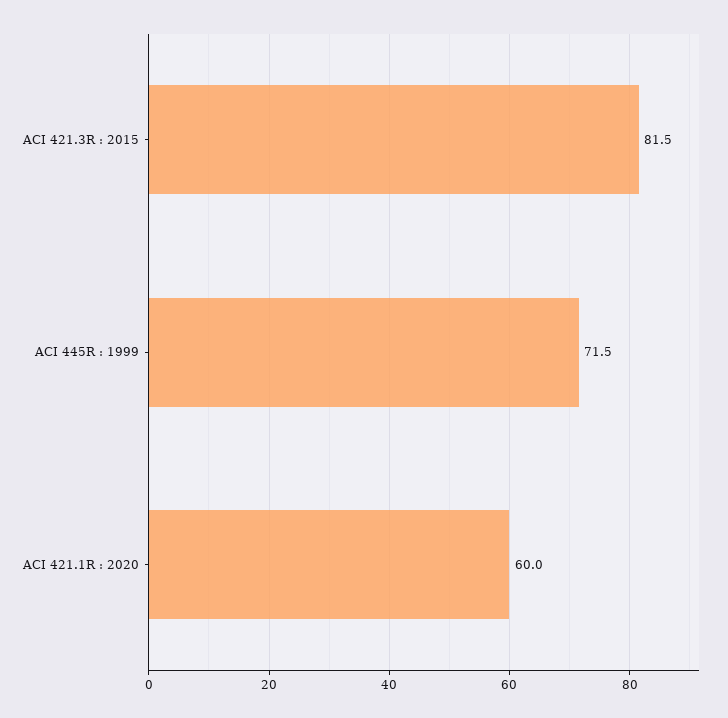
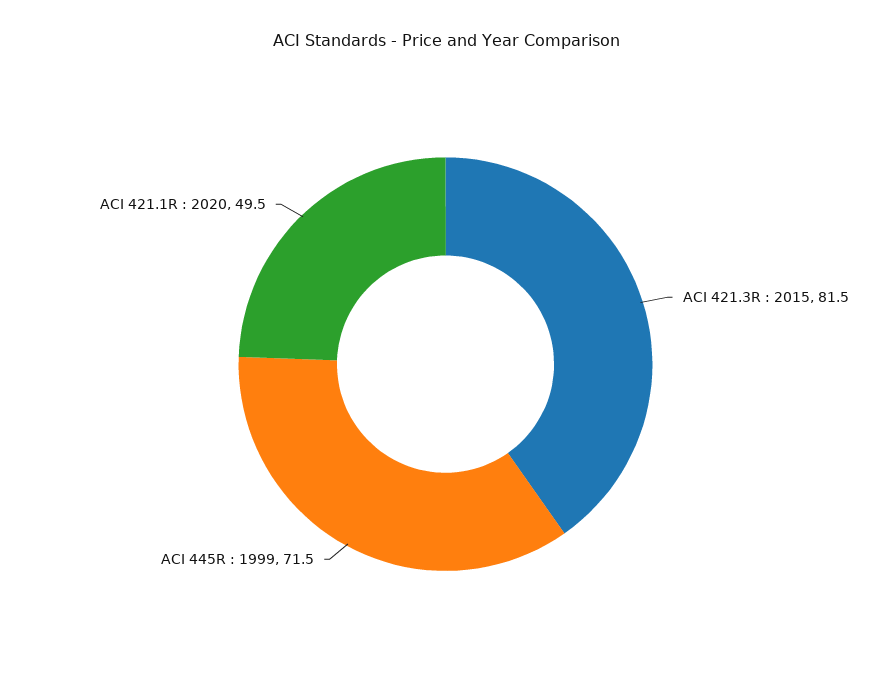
  {
    "ACI 421.3R : 2015": 81.5,
    "ACI 445R : 1999": 71.5,
-   "ACI 421.1R : 2020": 60
+   "ACI 421.1R : 2020": 49.5
  }

